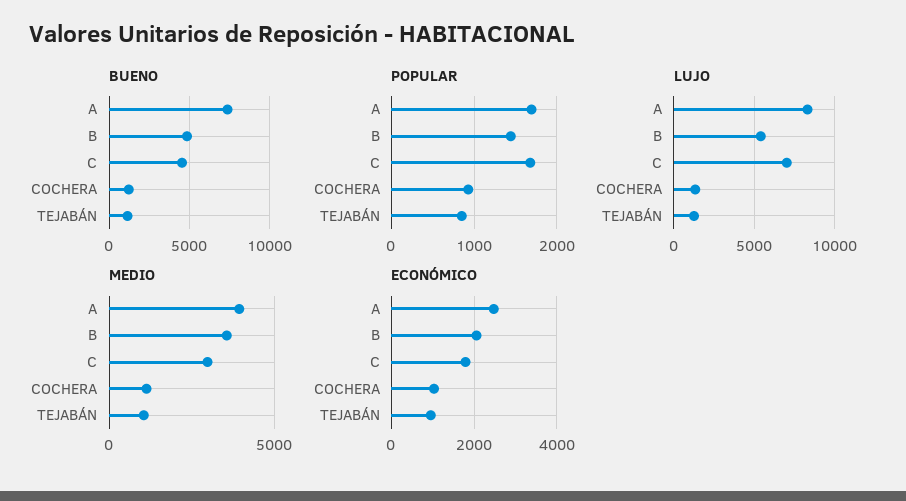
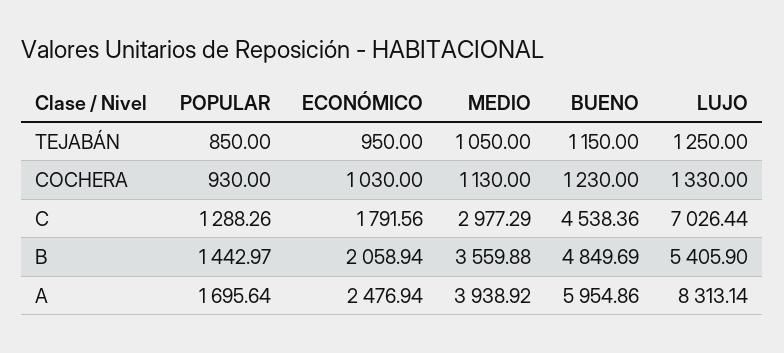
  {
    "BUENO": {
-     "A": 7500,
+     "A": 5954.86,
      "B": 4849.69,
      "C": 4538.36,
      "COCHERA": 1230,
      "TEJABÁN": 1150
    },
    "POPULAR": {
      "A": 1695.64,
      "B": 1442.97,
-     "C": 1700,
+     "C": 1288.26,
      "COCHERA": 930,
      "TEJABÁN": 850
    },
    "LUJO": {
      "A": 8313.14,
      "B": 5405.9,
      "C": 7026.44,
      "COCHERA": 1330,
      "TEJABÁN": 1250
    },
    "MEDIO": {
      "A": 3938.92,
      "B": 3559.88,
      "C": 2977.29,
      "COCHERA": 1130,
      "TEJABÁN": 1050
    },
    "ECONÓMICO": {
      "A": 2476.94,
      "B": 2058.94,
      "C": 1791.56,
      "COCHERA": 1030,
      "TEJABÁN": 950
    }
  }

